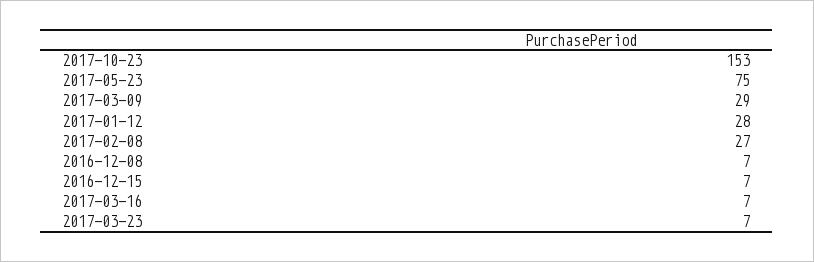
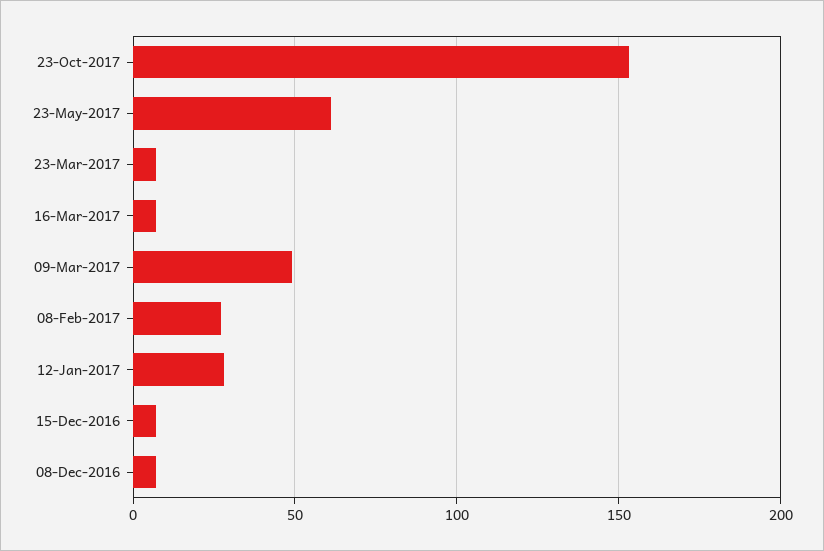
  {
    "2017-10-23": 153,
-   "2017-05-23": 75,
+   "2017-05-23": 60,
-   "2017-03-09": 29,
+   "2017-03-09": 50,
    "2017-01-12": 28,
    "2017-02-08": 27,
    "2016-12-08": 7,
    "2016-12-15": 7,
    "2017-03-16": 7,
    "2017-03-23": 7
  }

